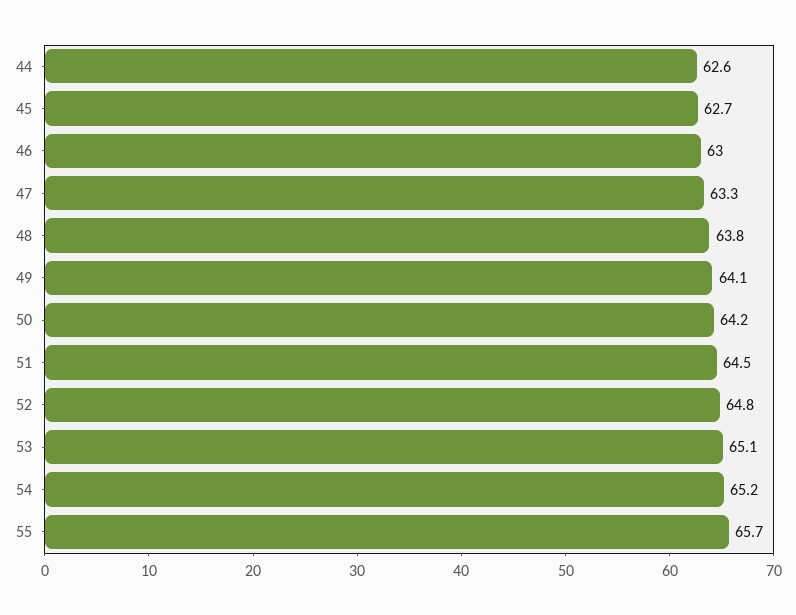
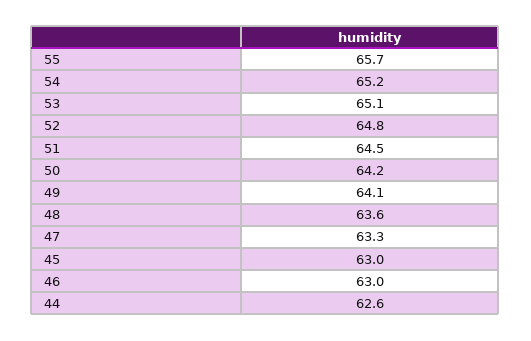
  {
    "44": 62.6,
-   "45": 62.7,
+   "45": 63,
    "46": 63,
    "47": 63.3,
-   "48": 63.8,
+   "48": 63.6,
    "49": 64.1,
    "50": 64.2,
    "51": 64.5,
    "52": 64.8,
    "53": 65.1,
    "54": 65.2,
    "55": 65.7
  }

